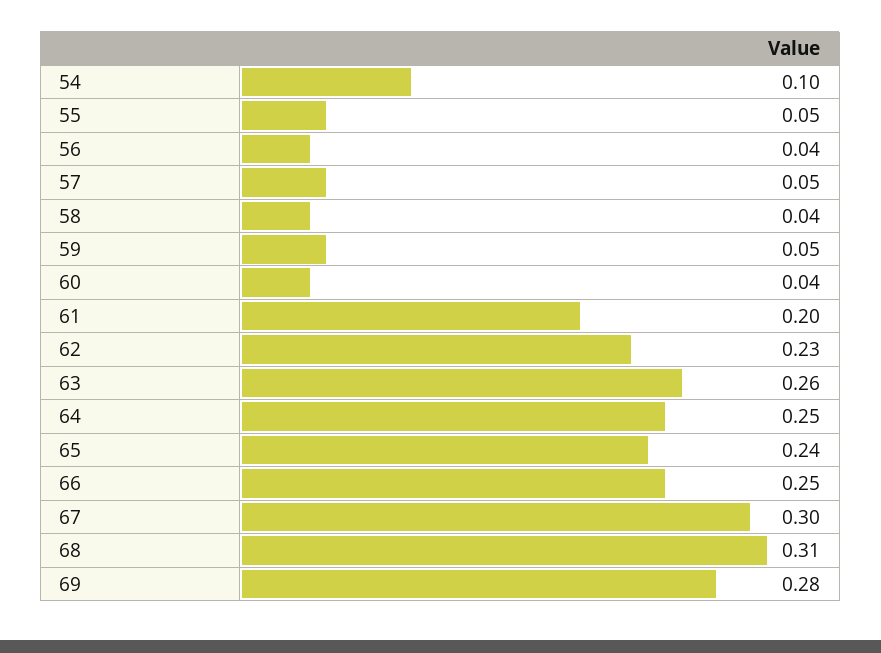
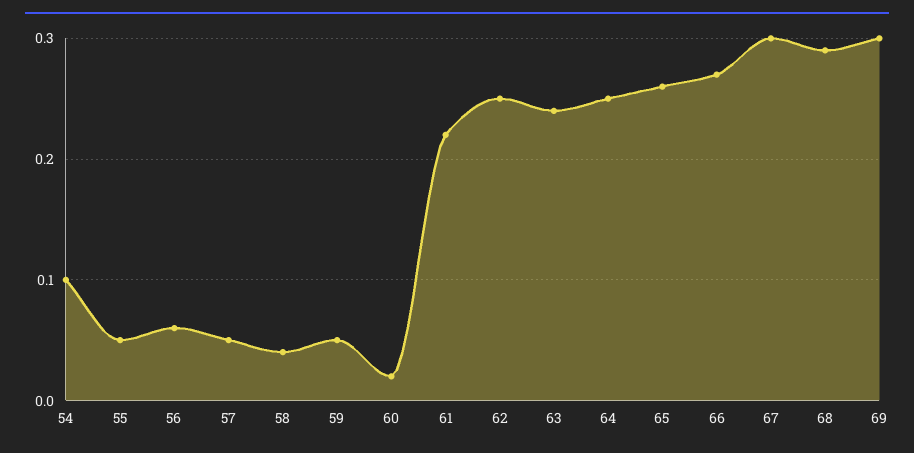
  {
    "54": 0.1,
    "55": 0.05,
-   "56": 0.04,
+   "56": 0.06,
    "57": 0.05,
    "58": 0.04,
    "59": 0.05,
-   "60": 0.04,
+   "60": 0.02,
-   "61": 0.2,
+   "61": 0.22,
-   "62": 0.23,
+   "62": 0.25,
-   "63": 0.26,
+   "63": 0.24,
    "64": 0.25,
-   "65": 0.24,
+   "65": 0.26,
-   "66": 0.25,
+   "66": 0.27,
    "67": 0.3,
-   "68": 0.31,
+   "68": 0.29,
-   "69": 0.28
+   "69": 0.3
  }

